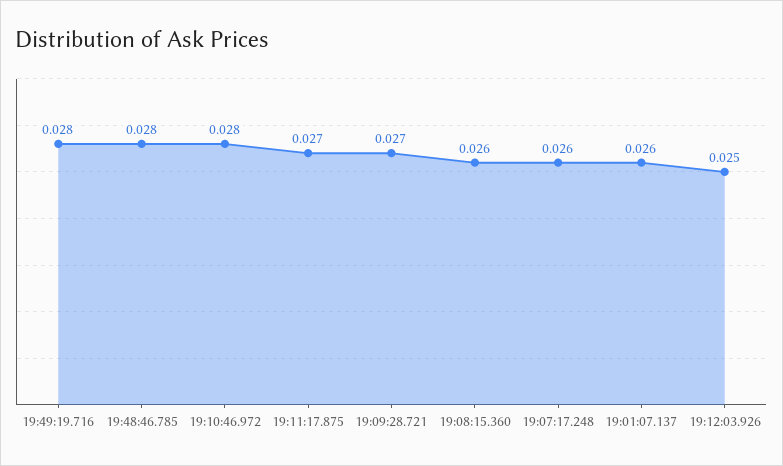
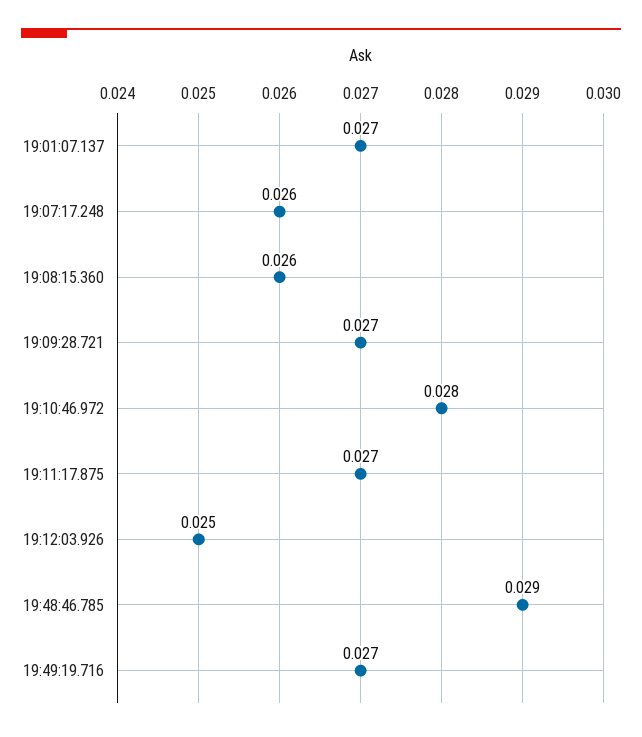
  {
-   "19:49:19.716": 0.028,
+   "19:49:19.716": 0.027,
-   "19:48:46.785": 0.028,
+   "19:48:46.785": 0.029,
    "19:10:46.972": 0.028,
    "19:11:17.875": 0.027,
    "19:09:28.721": 0.027,
    "19:08:15.360": 0.026,
    "19:07:17.248": 0.026,
-   "19:01:07.137": 0.026,
+   "19:01:07.137": 0.027,
    "19:12:03.926": 0.025
  }

